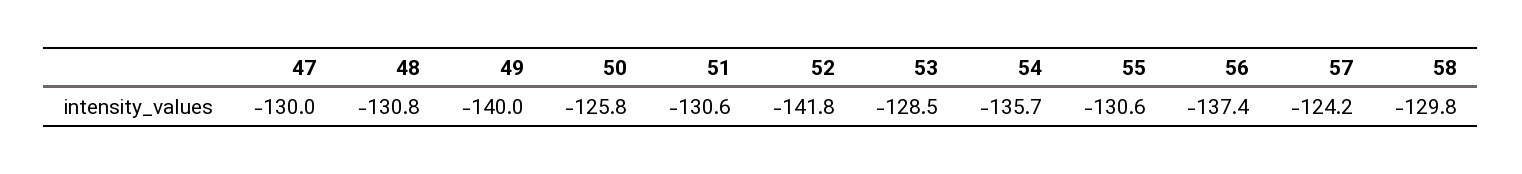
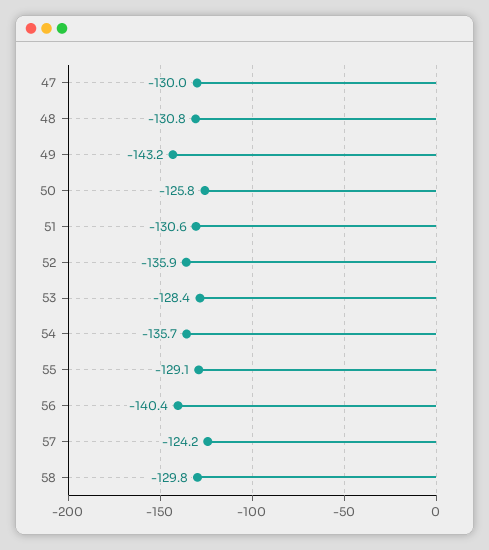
  {
    "47": -130,
    "48": -130.8,
-   "49": -140,
+   "49": -143.2,
    "50": -125.8,
    "51": -130.6,
-   "52": -141.8,
+   "52": -135.9,
-   "53": -128.5,
+   "53": -128.4,
    "54": -135.7,
-   "55": -130.6,
+   "55": -129.1,
-   "56": -137.4,
+   "56": -140.4,
    "57": -124.2,
    "58": -129.8
  }

